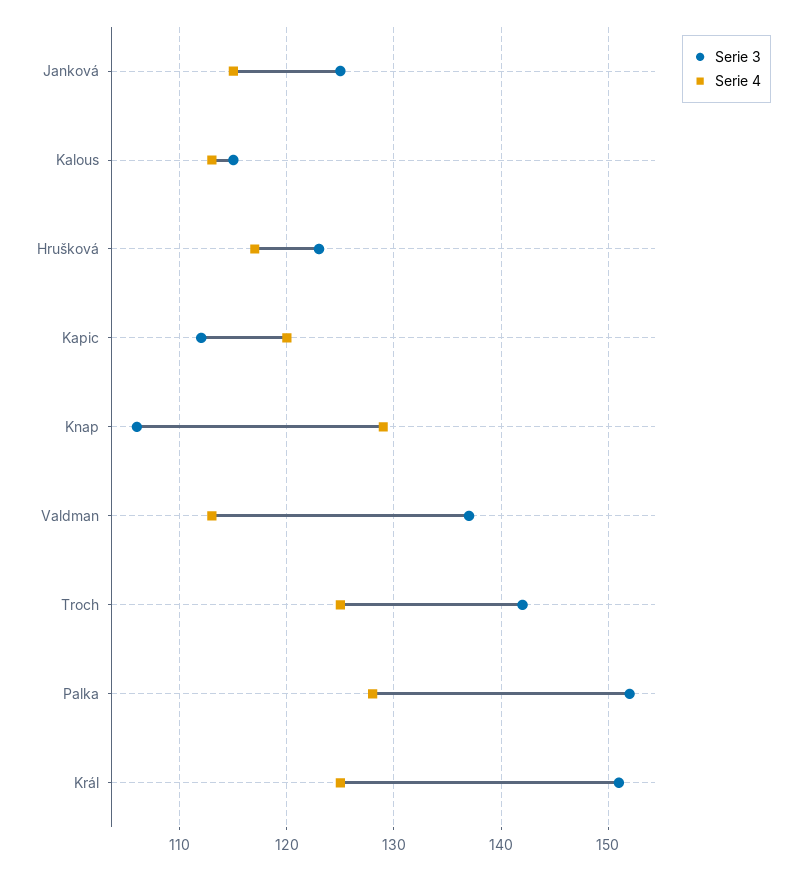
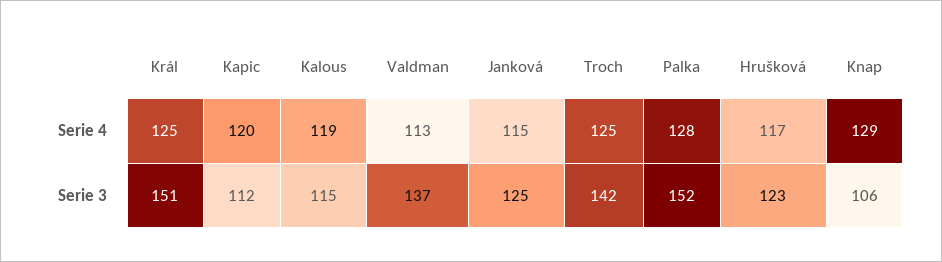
  {
    "Serie 3": {
      "Janková": 125,
      "Kalous": 115,
      "Hrušková": 123,
      "Kapic": 112,
      "Knap": 106,
      "Valdman": 137,
      "Troch": 142,
      "Palka": 152,
      "Král": 151
    },
    "Serie 4": {
      "Janková": 115,
-     "Kalous": 113,
+     "Kalous": 119,
      "Hrušková": 117,
      "Kapic": 120,
      "Knap": 129,
      "Valdman": 113,
      "Troch": 125,
      "Palka": 128,
      "Král": 125
    }
  }

